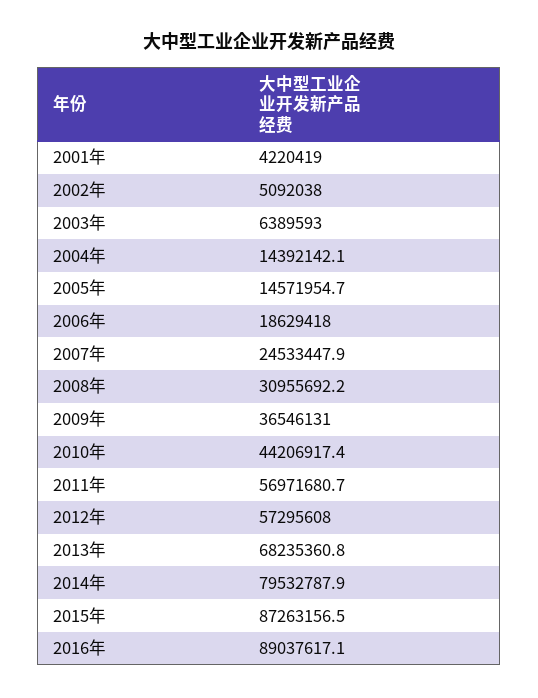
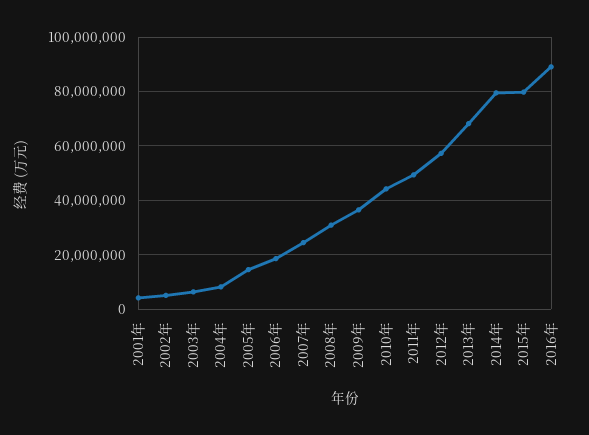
  {
    "2001年": 4220419,
    "2002年": 5092038,
    "2003年": 6389593,
-   "2004年": 14392142.1,
+   "2004年": 7500000,
    "2005年": 14571954.7,
    "2006年": 18629418,
    "2007年": 24533447.9,
    "2008年": 30955692.2,
    "2009年": 36546131,
    "2010年": 44206917.4,
-   "2011年": 56971680.7,
+   "2011年": 50000000,
    "2012年": 57295608,
    "2013年": 68235360.8,
    "2014年": 79532787.9,
-   "2015年": 87263156.5,
+   "2015年": 80000000,
    "2016年": 89037617.1
  }

